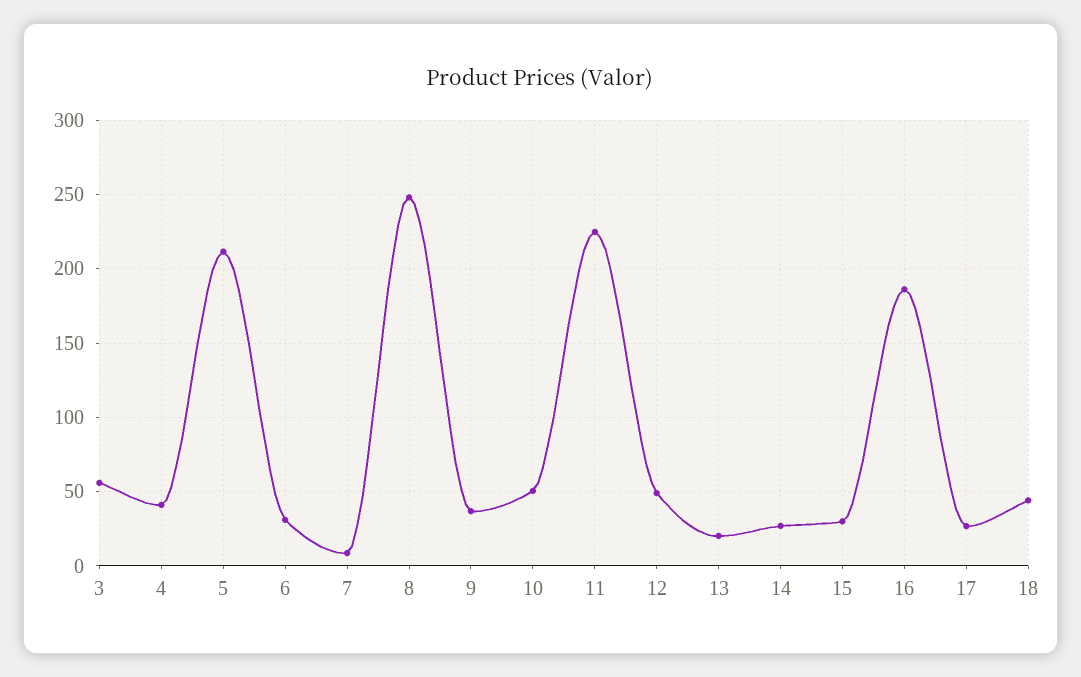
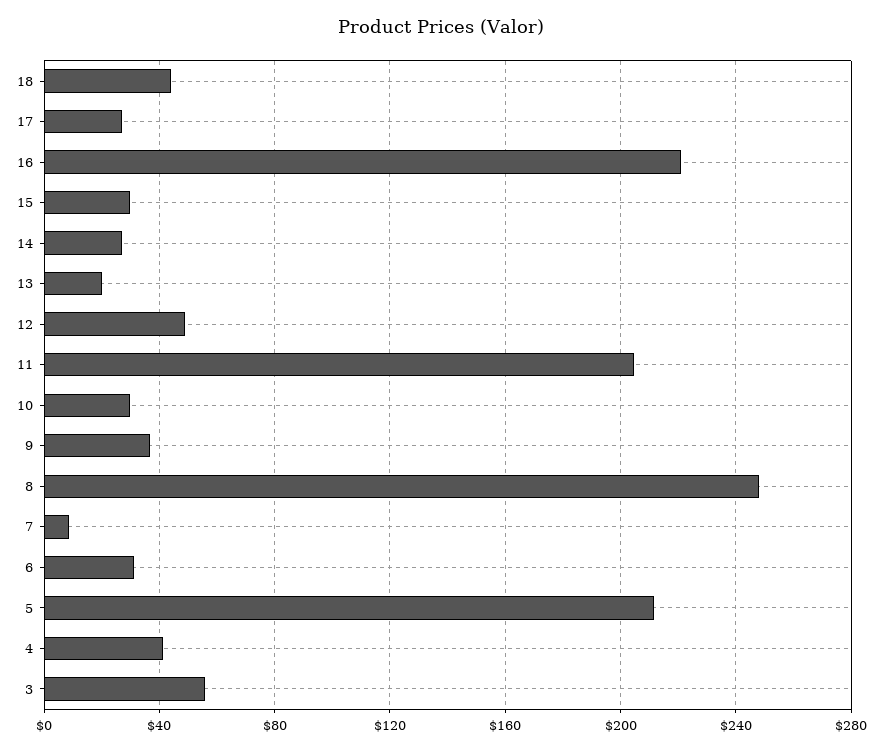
  {
    "3": 55,
    "4": 40,
    "5": 210,
    "6": 30,
    "7": 10,
    "8": 250,
    "9": 35,
-   "10": 50,
+   "10": 30,
-   "11": 225,
+   "11": 205,
    "12": 50,
    "13": 20,
    "14": 25,
    "15": 30,
-   "16": 185,
+   "16": 220,
    "17": 25,
    "18": 45
  }

